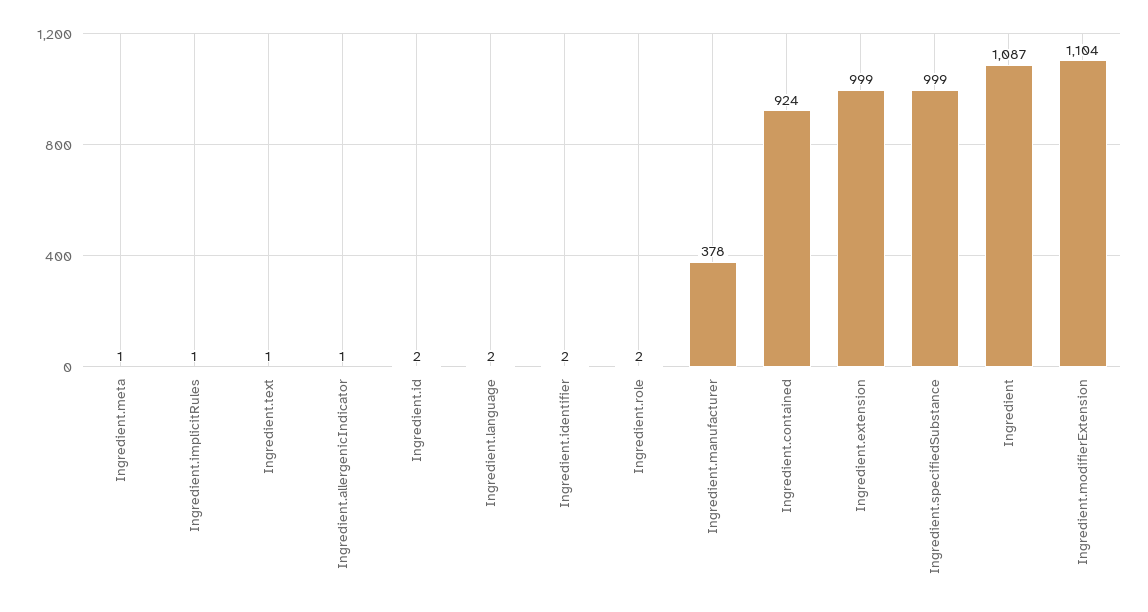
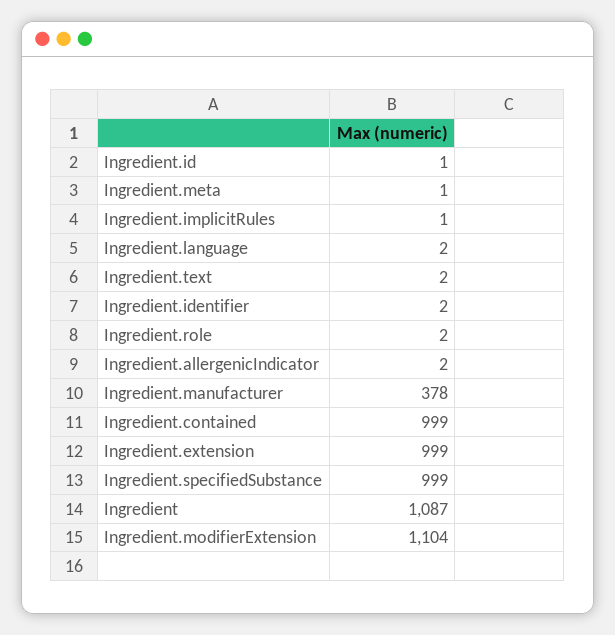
  {
    "Ingredient.meta": 1,
    "Ingredient.implicitRules": 1,
-   "Ingredient.text": 1,
+   "Ingredient.text": 2,
-   "Ingredient.allergenicIndicator": 1,
+   "Ingredient.allergenicIndicator": 2,
-   "Ingredient.id": 2,
+   "Ingredient.id": 1,
    "Ingredient.language": 2,
    "Ingredient.identifier": 2,
    "Ingredient.role": 2,
    "Ingredient.manufacturer": 378,
-   "Ingredient.contained": 924,
+   "Ingredient.contained": 999,
    "Ingredient.extension": 999,
    "Ingredient.specifiedSubstance": 999,
    "Ingredient": 1087,
    "Ingredient.modifierExtension": 1104
  }

